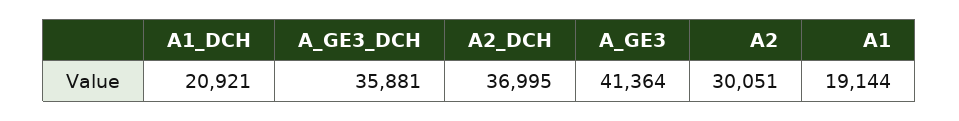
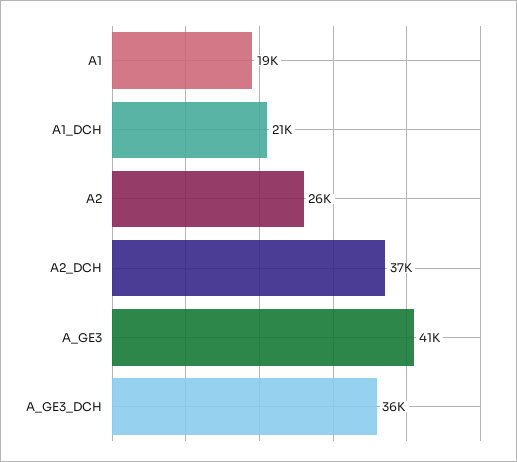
  {
    "A1_DCH": 20921,
    "A_GE3_DCH": 35881,
    "A2_DCH": 36995,
    "A_GE3": 41364,
-   "A2": 30051,
+   "A2": 26000,
    "A1": 19144
  }

